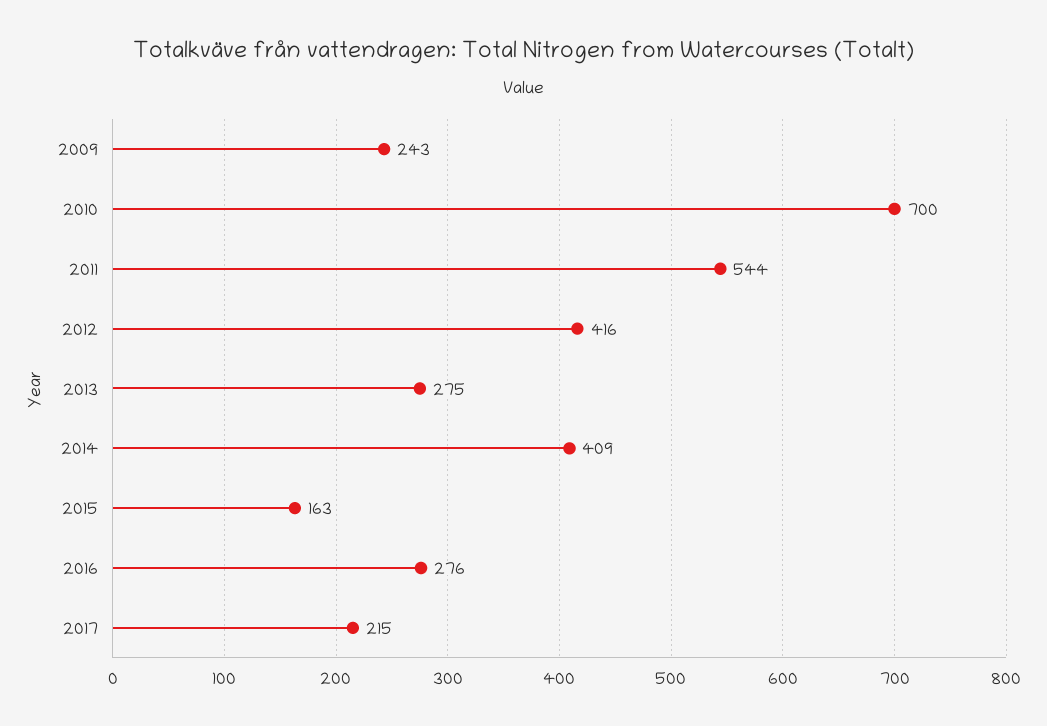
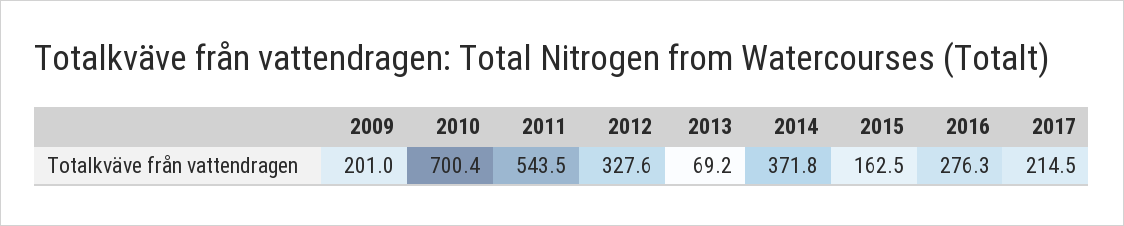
  {
-   "2009": 243,
+   "2009": 201,
    "2010": 700.4,
    "2011": 543.5,
-   "2012": 416,
+   "2012": 327.6,
-   "2013": 275,
+   "2013": 69.2,
-   "2014": 409,
+   "2014": 371.8,
    "2015": 162.5,
    "2016": 276.3,
    "2017": 214.5
  }

